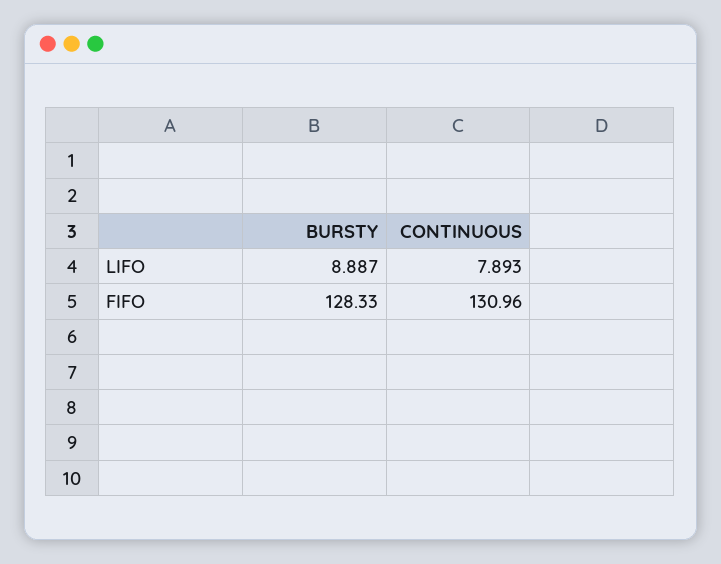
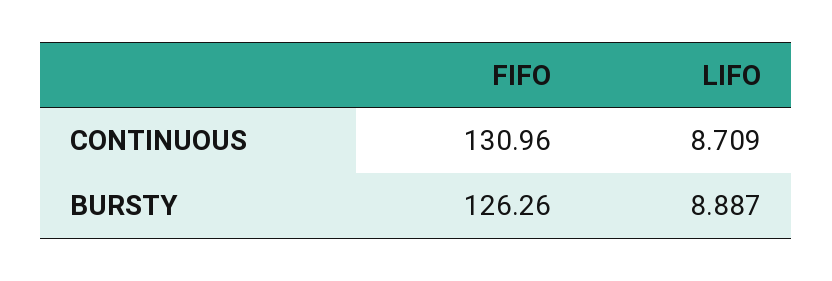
  {
    "BURSTY": {
      "LIFO": 8.887,
-     "FIFO": 128.33
+     "FIFO": 126.26
    },
    "CONTINUOUS": {
-     "LIFO": 7.893,
+     "LIFO": 8.709,
      "FIFO": 130.96
    }
  }

